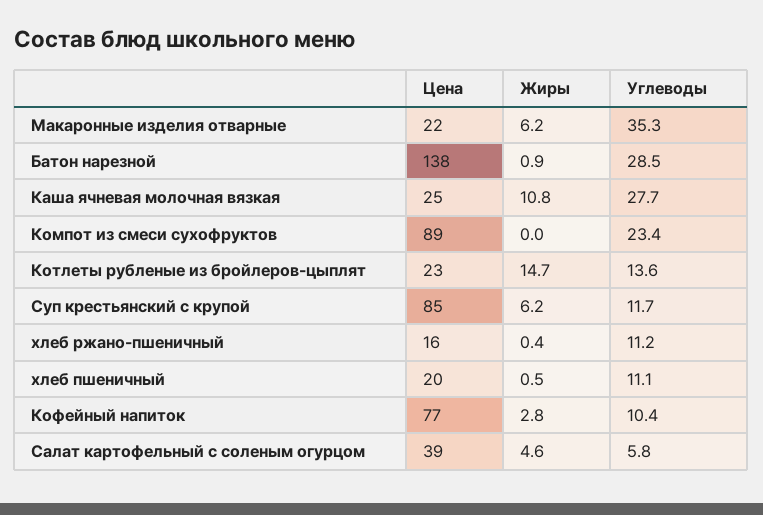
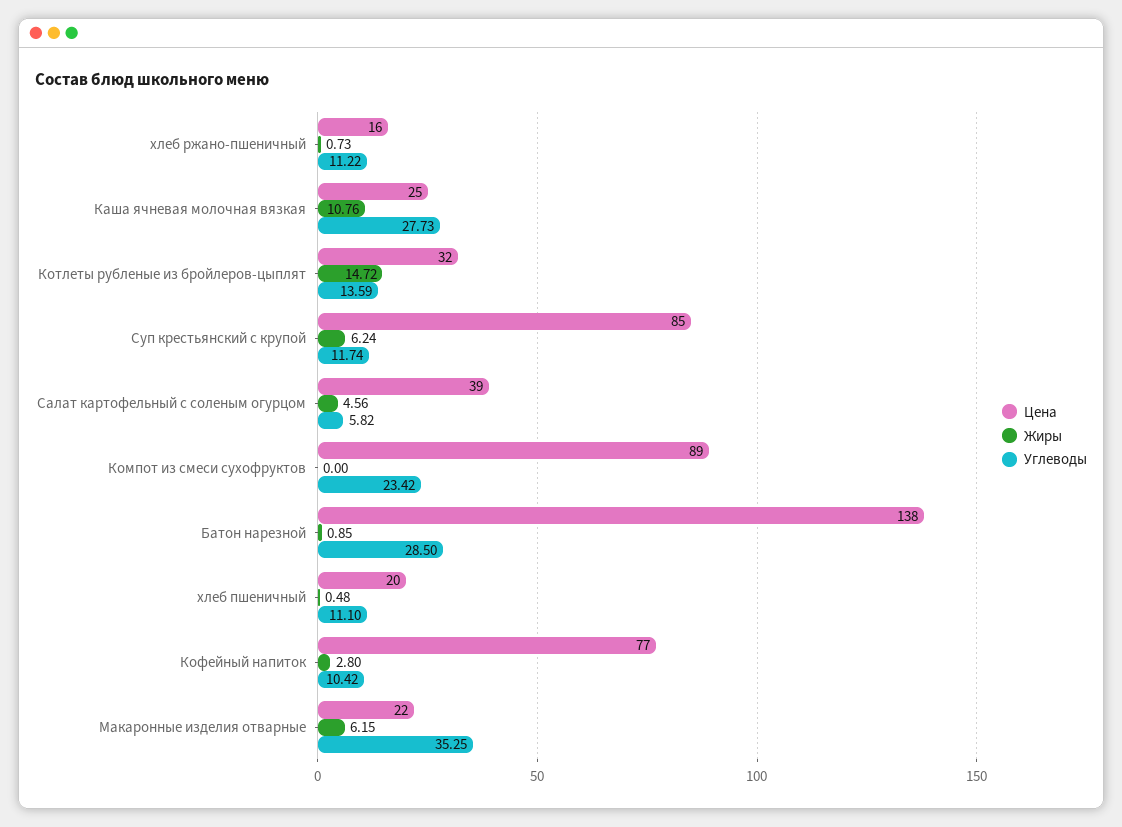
  {
    "Цена": {
      "Макаронные изделия отварные": 22,
      "Батон нарезной": 138,
      "Каша ячневая молочная вязкая": 25,
      "Компот из смеси сухофруктов": 89,
-     "Котлеты рубленые из бройлеров-цыплят": 23,
+     "Котлеты рубленые из бройлеров-цыплят": 32,
      "Суп крестьянский с крупой": 85,
      "хлеб ржано-пшеничный": 16,
      "хлеб пшеничный": 20,
      "Кофейный напиток": 77,
      "Салат картофельный с соленым огурцом": 39
    },
    "Жиры": {
      "Макаронные изделия отварные": 6.15,
      "Батон нарезной": 0.85,
      "Каша ячневая молочная вязкая": 10.76,
      "Компот из смеси сухофруктов": 0,
      "Котлеты рубленые из бройлеров-цыплят": 14.72,
      "Суп крестьянский с крупой": 6.24,
-     "хлеб ржано-пшеничный": 0.4,
+     "хлеб ржано-пшеничный": 0.73,
      "хлеб пшеничный": 0.48,
      "Кофейный напиток": 2.8,
      "Салат картофельный с соленым огурцом": 4.56
    },
    "Углеводы": {
      "Макаронные изделия отварные": 35.25,
      "Батон нарезной": 28.5,
      "Каша ячневая молочная вязкая": 27.73,
      "Компот из смеси сухофруктов": 23.42,
      "Котлеты рубленые из бройлеров-цыплят": 13.59,
      "Суп крестьянский с крупой": 11.74,
      "хлеб ржано-пшеничный": 11.22,
      "хлеб пшеничный": 11.1,
      "Кофейный напиток": 10.42,
      "Салат картофельный с соленым огурцом": 5.82
    }
  }

